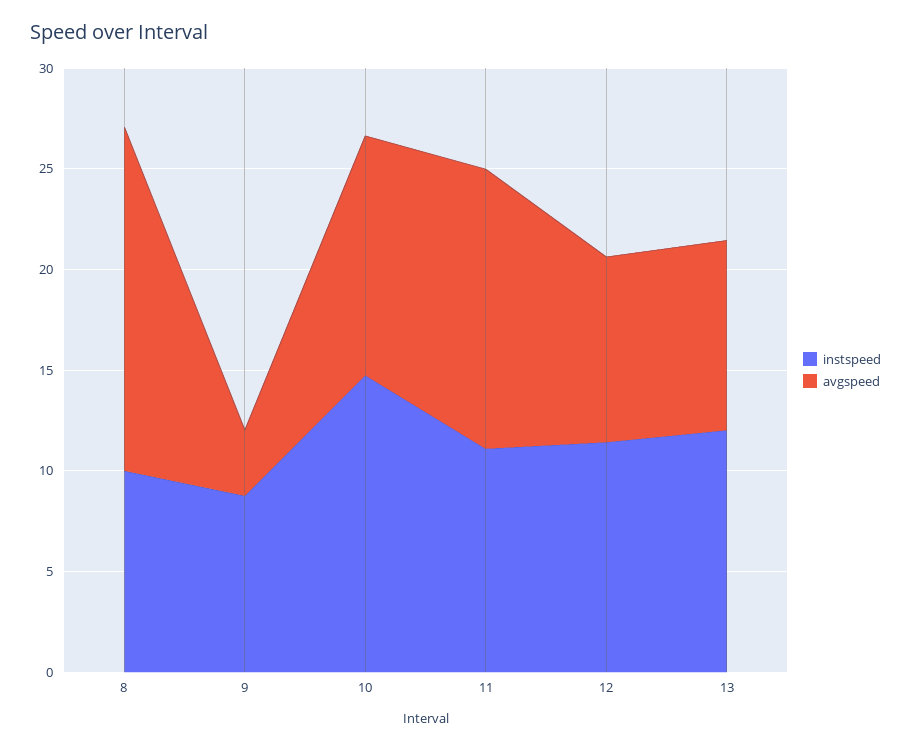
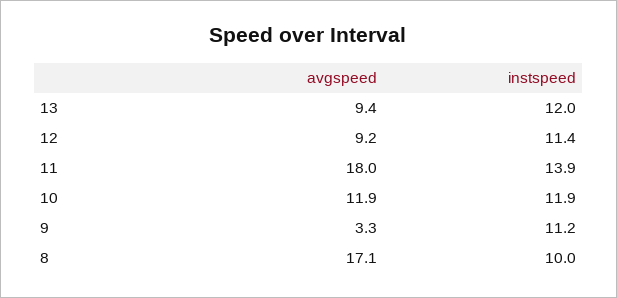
  {
    "instspeed": {
      "8": 10,
-     "9": 9,
+     "9": 11.2,
-     "10": 15,
+     "10": 11.9,
-     "11": 11,
+     "11": 13.9,
      "12": 11.4,
      "13": 12
    },
    "avgspeed": {
      "8": 17.1,
      "9": 3.3,
      "10": 11.9,
-     "11": 14,
+     "11": 18,
      "12": 9.2,
      "13": 9.4
    }
  }

